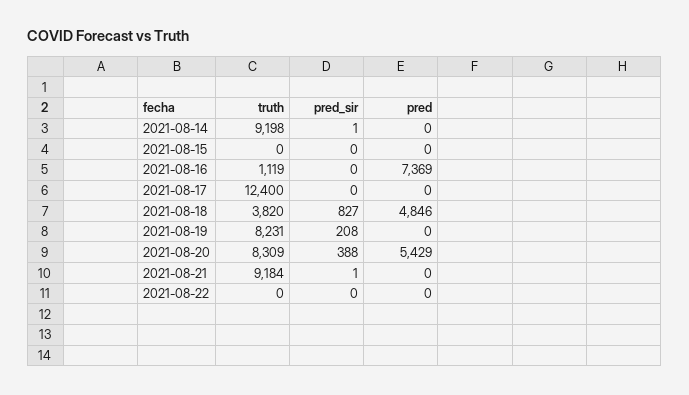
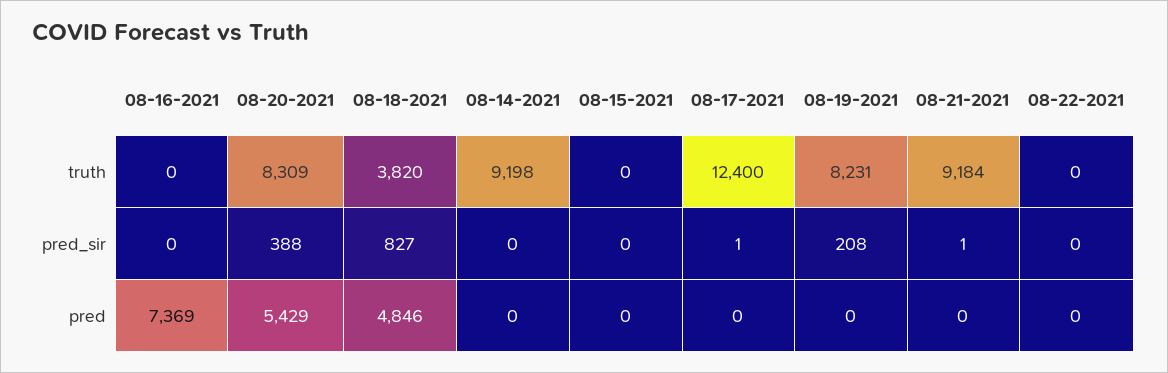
  {
    "truth": {
      "2021-08-14": 9198,
      "2021-08-15": 0,
-     "2021-08-16": 1119,
+     "2021-08-16": 0,
      "2021-08-17": 12400,
      "2021-08-18": 3820,
      "2021-08-19": 8231,
      "2021-08-20": 8309,
      "2021-08-21": 9184,
      "2021-08-22": 0
    },
    "pred_sir": {
-     "2021-08-14": 1,
+     "2021-08-14": 0,
      "2021-08-15": 0,
      "2021-08-16": 0,
-     "2021-08-17": 0,
+     "2021-08-17": 1,
      "2021-08-18": 827,
      "2021-08-19": 208,
      "2021-08-20": 388,
      "2021-08-21": 1,
      "2021-08-22": 0
    },
    "pred": {
      "2021-08-14": 0,
      "2021-08-15": 0,
      "2021-08-16": 7369,
      "2021-08-17": 0,
      "2021-08-18": 4846,
      "2021-08-19": 0,
      "2021-08-20": 5429,
      "2021-08-21": 0,
      "2021-08-22": 0
    }
  }

